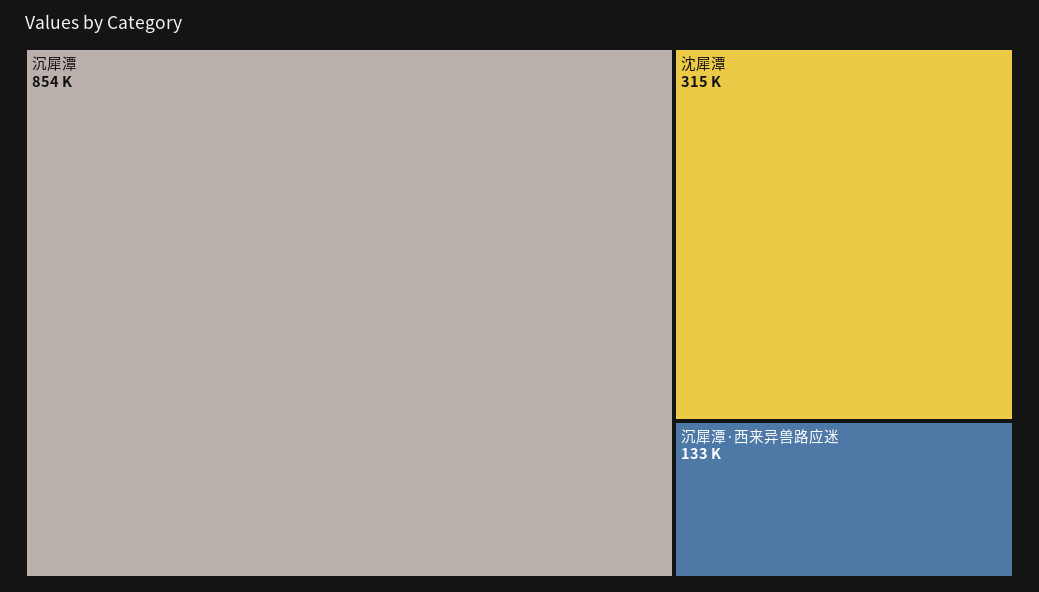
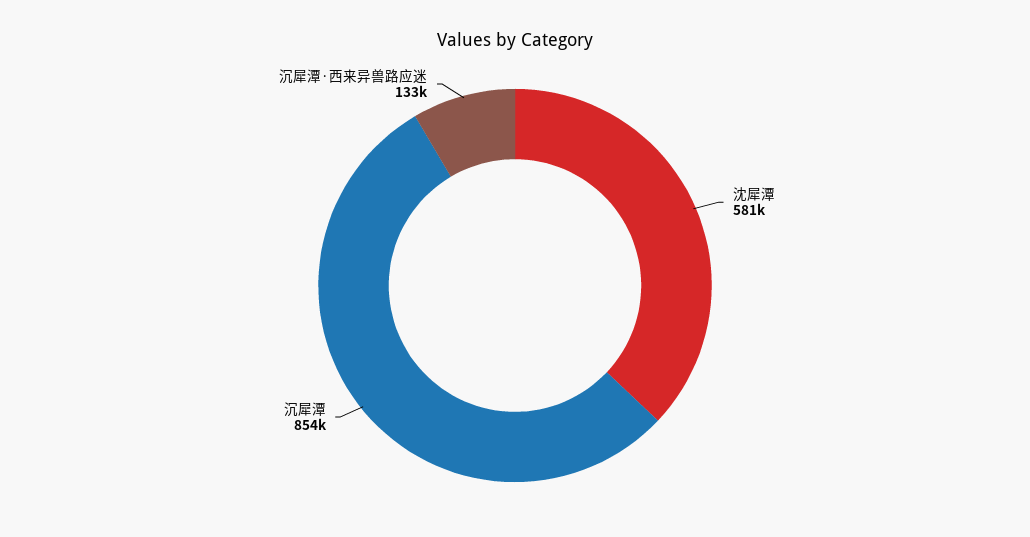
  {
    "沉犀潭": 854000,
-   "沈犀潭": 315000,
+   "沈犀潭": 581000,
    "沉犀潭·西来异兽路应迷": 133000
  }

